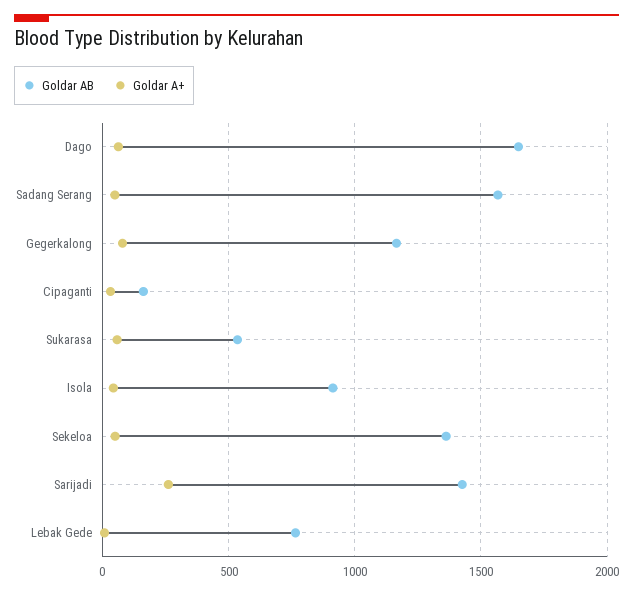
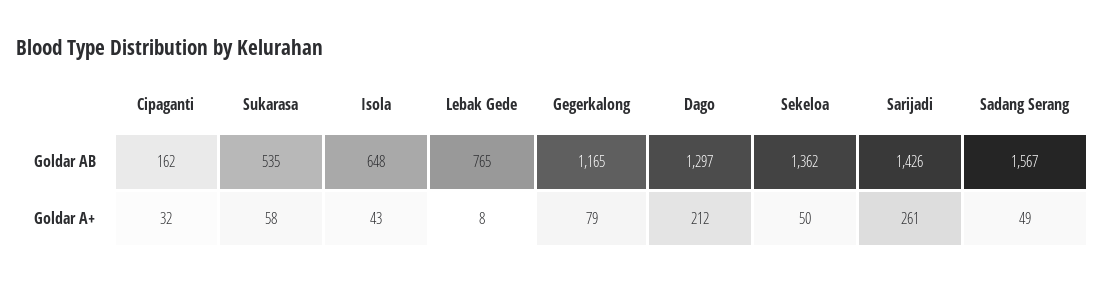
  {
    "Goldar AB": {
-     "Dago": 1650,
+     "Dago": 1297,
      "Sadang Serang": 1567,
      "Gegerkalong": 1165,
      "Cipaganti": 162,
      "Sukarasa": 535,
-     "Isola": 900,
+     "Isola": 648,
      "Sekeloa": 1362,
      "Sarijadi": 1426,
      "Lebak Gede": 765
    },
    "Goldar A+": {
-     "Dago": 50,
+     "Dago": 212,
      "Sadang Serang": 49,
      "Gegerkalong": 79,
      "Cipaganti": 32,
      "Sukarasa": 58,
      "Isola": 43,
      "Sekeloa": 50,
      "Sarijadi": 261,
      "Lebak Gede": 8
    }
  }

